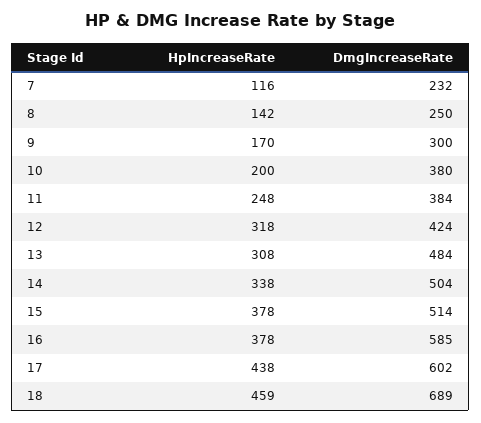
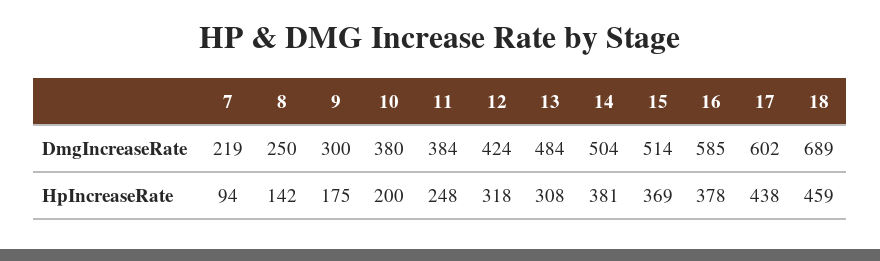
  {
    "HpIncreaseRate": {
-     "7": 116,
+     "7": 94,
      "8": 142,
-     "9": 170,
+     "9": 175,
      "10": 200,
      "11": 248,
      "12": 318,
      "13": 308,
-     "14": 338,
+     "14": 381,
-     "15": 378,
+     "15": 369,
      "16": 378,
      "17": 438,
      "18": 459
    },
    "DmgIncreaseRate": {
-     "7": 232,
+     "7": 219,
      "8": 250,
      "9": 300,
      "10": 380,
      "11": 384,
      "12": 424,
      "13": 484,
      "14": 504,
      "15": 514,
      "16": 585,
      "17": 602,
      "18": 689
    }
  }

